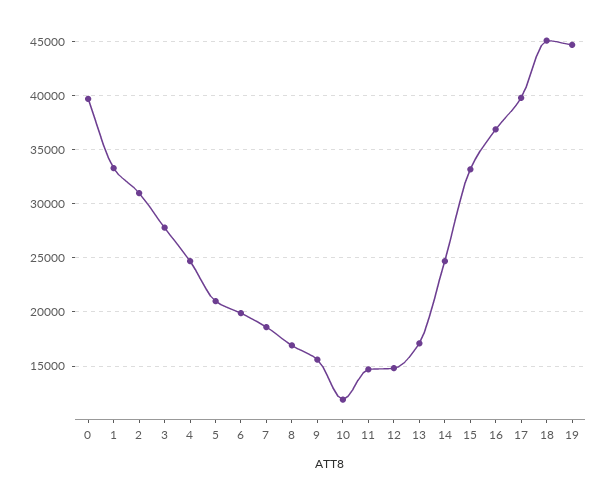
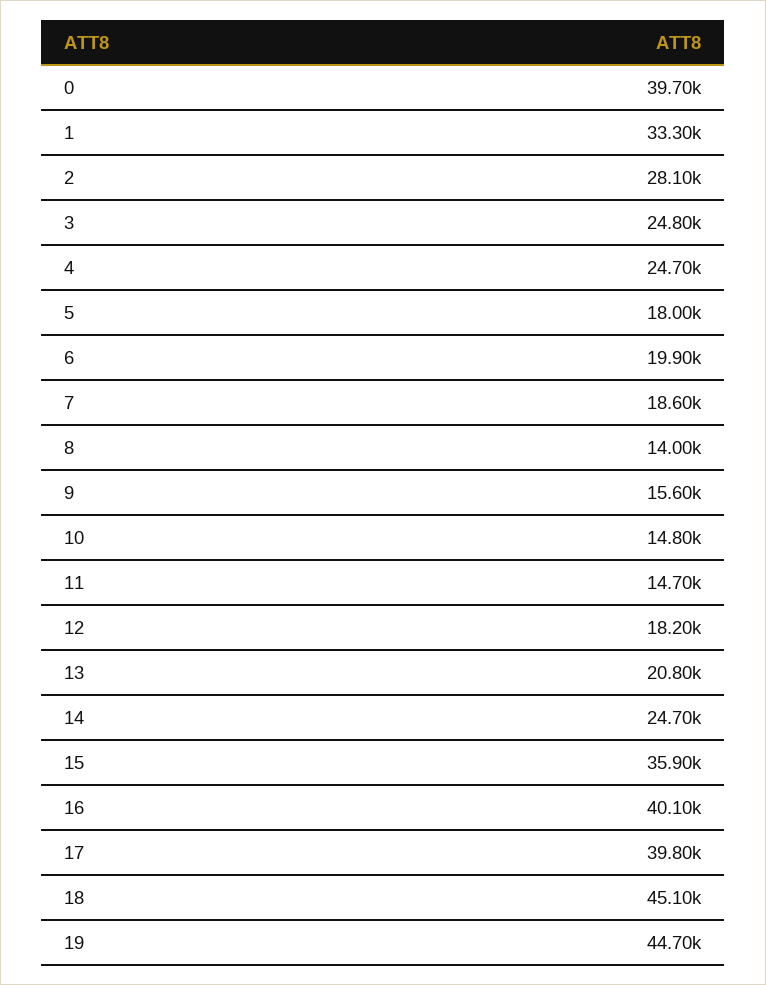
  {
    "0": 39700,
    "1": 33300,
-   "2": 31000,
+   "2": 28100,
-   "3": 28000,
+   "3": 24800,
    "4": 24700,
-   "5": 21000,
+   "5": 18000,
    "6": 19900,
    "7": 18600,
-   "8": 17000,
+   "8": 14000,
    "9": 15600,
-   "10": 12000,
+   "10": 14800,
    "11": 14700,
-   "12": 15000,
+   "12": 18200,
-   "13": 17000,
+   "13": 20800,
    "14": 24700,
-   "15": 33000,
+   "15": 35900,
-   "16": 37000,
+   "16": 40100,
    "17": 39800,
    "18": 45100,
    "19": 44700
  }

